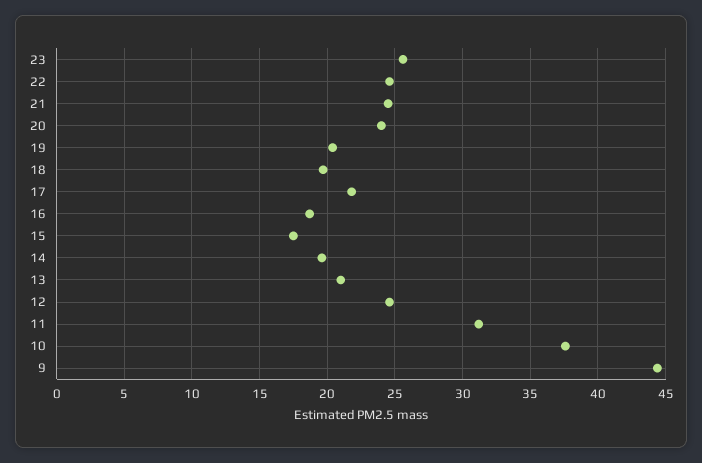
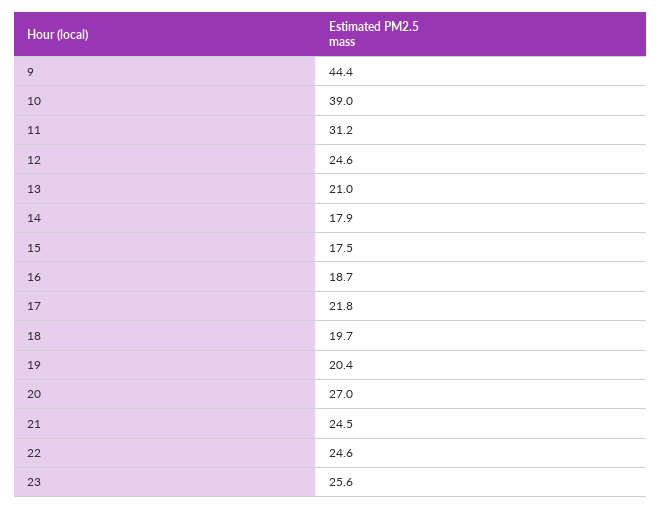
  {
    "23": 25.6,
    "22": 24.6,
    "21": 24.5,
-   "20": 24,
+   "20": 27,
    "19": 20.4,
    "18": 19.7,
    "17": 21.8,
    "16": 18.7,
    "15": 17.5,
-   "14": 19.5,
+   "14": 17.9,
    "13": 21,
    "12": 24.6,
    "11": 31.2,
-   "10": 37.5,
+   "10": 39,
    "9": 44.4
  }

